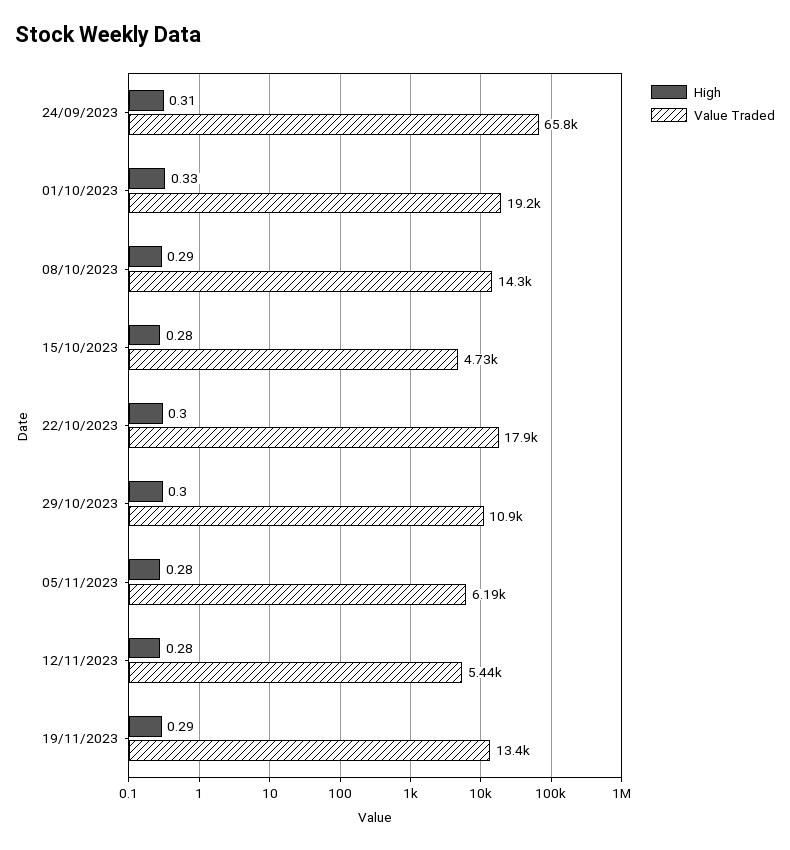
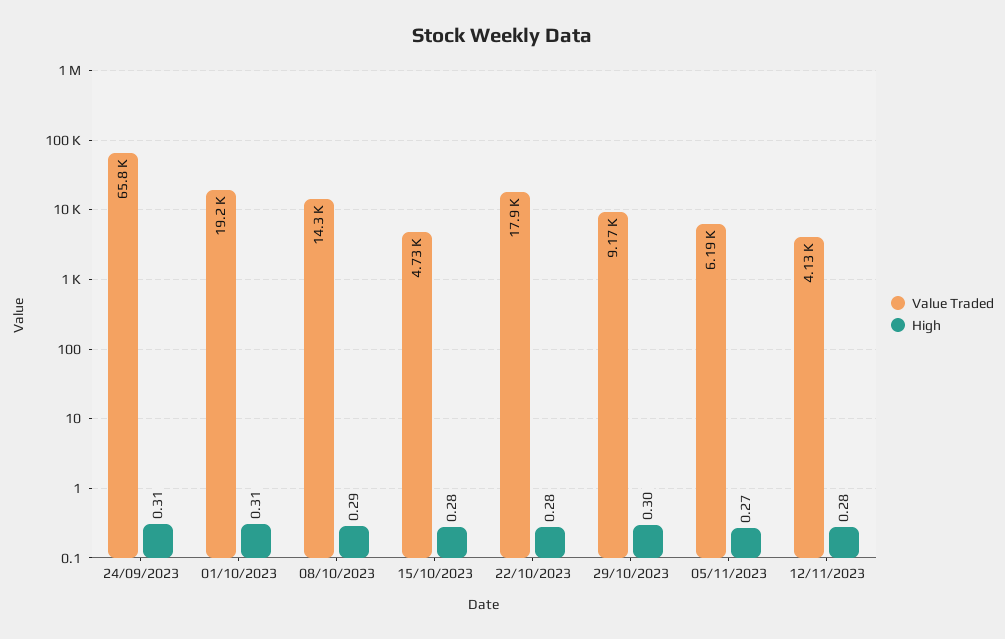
  {
    "High": {
      "24/09/2023": 0.31,
-     "01/10/2023": 0.33,
+     "01/10/2023": 0.31,
      "08/10/2023": 0.29,
      "15/10/2023": 0.28,
-     "22/10/2023": 0.3,
+     "22/10/2023": 0.28,
      "29/10/2023": 0.3,
-     "05/11/2023": 0.28,
+     "05/11/2023": 0.27,
-     "12/11/2023": 0.28,
+     "12/11/2023": 0.28
-     "19/11/2023": 0.29
    },
    "Value Traded": {
      "24/09/2023": 65800,
      "01/10/2023": 19200,
      "08/10/2023": 14300,
      "15/10/2023": 4730,
      "22/10/2023": 17900,
-     "29/10/2023": 10900,
+     "29/10/2023": 9170,
      "05/11/2023": 6190,
-     "12/11/2023": 5440,
+     "12/11/2023": 4130
-     "19/11/2023": 13400
    }
  }

